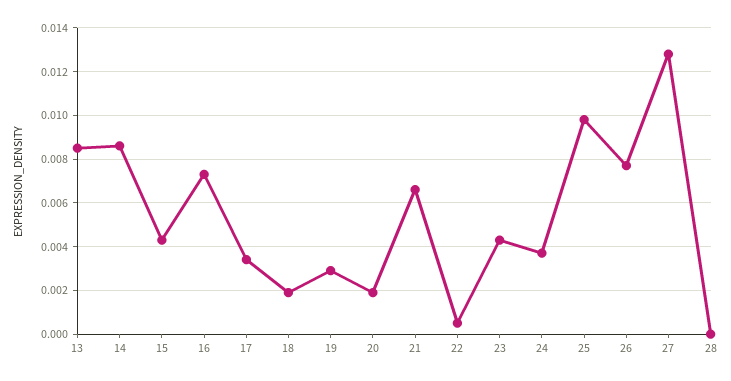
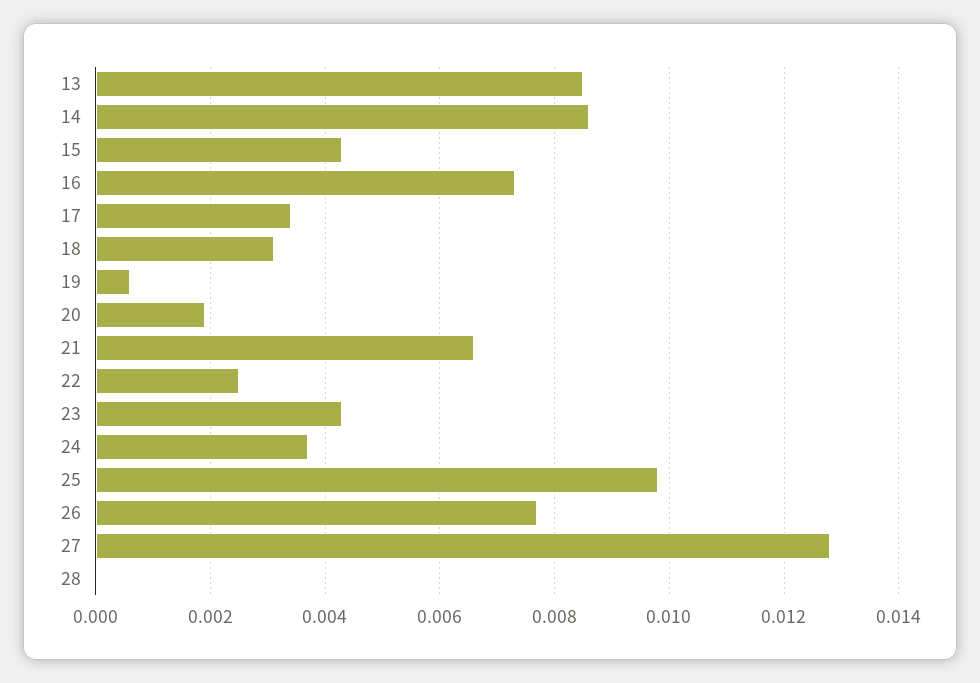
  {
    "13": 0.0085,
    "14": 0.0085,
    "15": 0.0045,
    "16": 0.0075,
    "17": 0.0035,
-   "18": 0.002,
+   "18": 0.003,
-   "19": 0.003,
+   "19": 0.0005,
    "20": 0.002,
    "21": 0.0065,
-   "22": 0.0005,
+   "22": 0.0025,
    "23": 0.0045,
    "24": 0.0035,
    "25": 0.01,
    "26": 0.0075,
    "27": 0.013,
    "28": 0
  }

